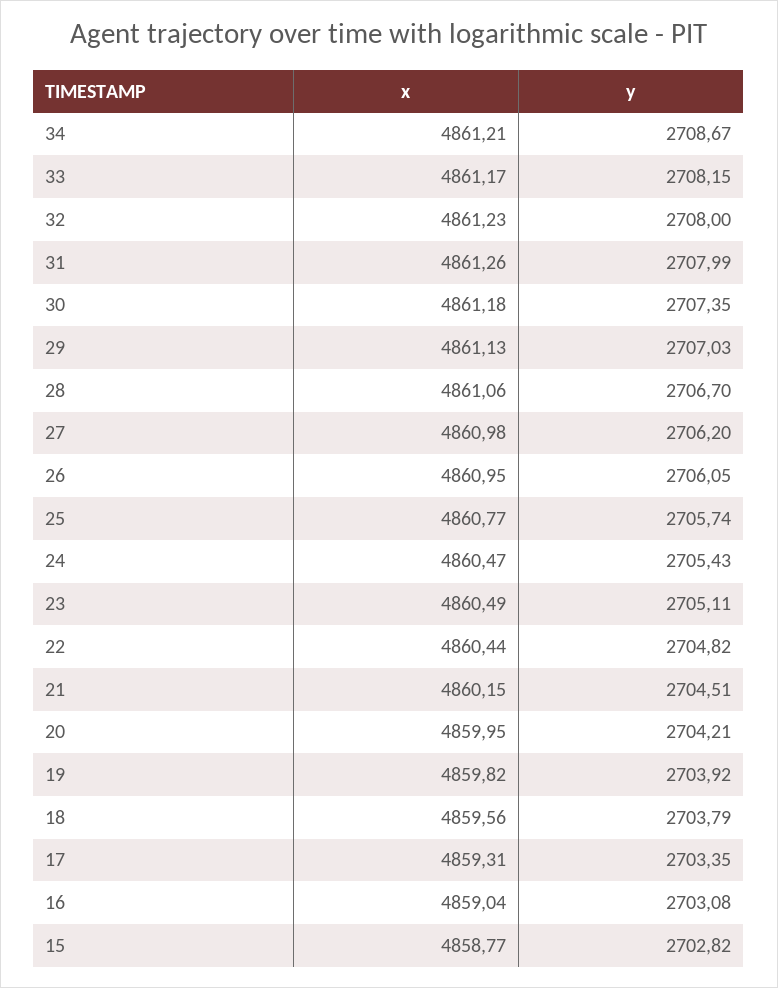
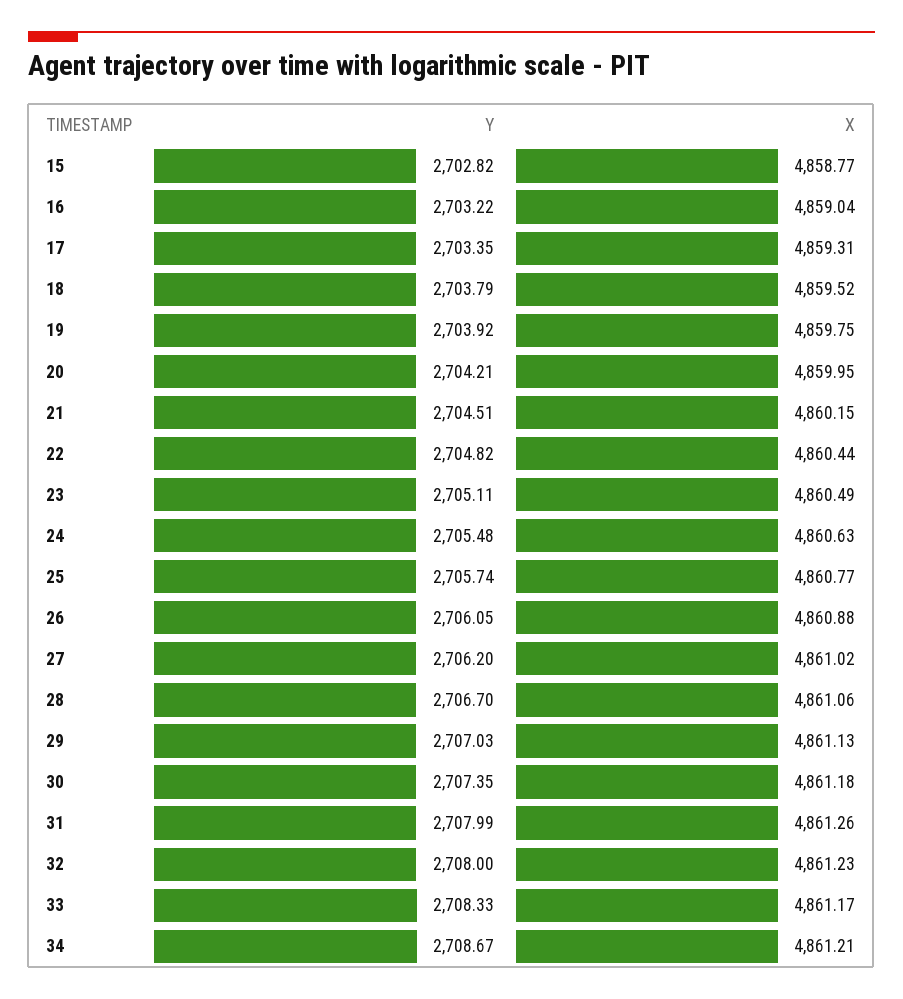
  {
    "x": {
      "34": 4861.21,
      "33": 4861.17,
      "32": 4861.23,
      "31": 4861.26,
      "30": 4861.18,
      "29": 4861.13,
      "28": 4861.06,
-     "27": 4860.98,
+     "27": 4861.02,
-     "26": 4860.95,
+     "26": 4860.88,
      "25": 4860.77,
-     "24": 4860.47,
+     "24": 4860.63,
      "23": 4860.49,
      "22": 4860.44,
      "21": 4860.15,
      "20": 4859.95,
-     "19": 4859.82,
+     "19": 4859.75,
-     "18": 4859.56,
+     "18": 4859.52,
      "17": 4859.31,
      "16": 4859.04,
      "15": 4858.77
    },
    "y": {
      "34": 2708.67,
-     "33": 2708.15,
+     "33": 2708.33,
      "32": 2708,
      "31": 2707.99,
      "30": 2707.35,
      "29": 2707.03,
      "28": 2706.7,
      "27": 2706.2,
      "26": 2706.05,
      "25": 2705.74,
-     "24": 2705.43,
+     "24": 2705.48,
      "23": 2705.11,
      "22": 2704.82,
      "21": 2704.51,
      "20": 2704.21,
      "19": 2703.92,
      "18": 2703.79,
      "17": 2703.35,
-     "16": 2703.08,
+     "16": 2703.22,
      "15": 2702.82
    }
  }

